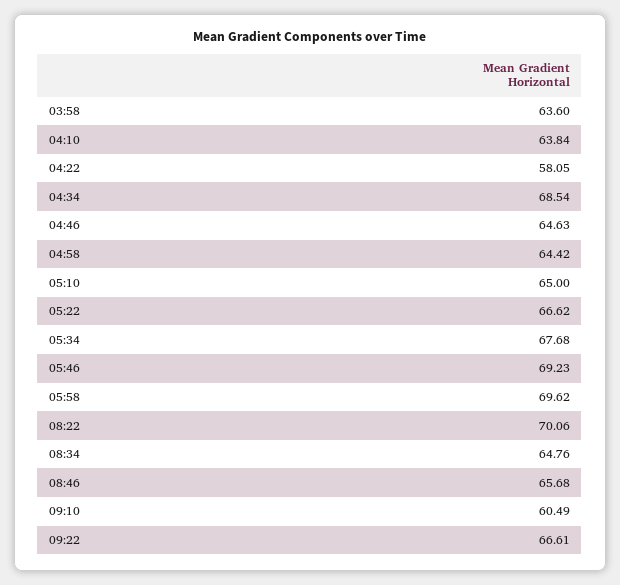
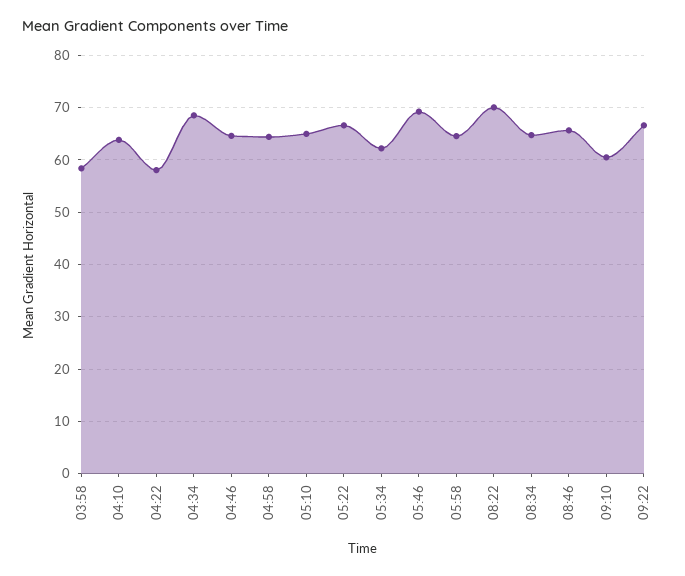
  {
-   "03:58": 63.6,
+   "03:58": 58,
    "04:10": 63.84,
    "04:22": 58.05,
    "04:34": 68.54,
    "04:46": 64.63,
    "04:58": 64.42,
    "05:10": 65,
    "05:22": 66.62,
-   "05:34": 67.68,
+   "05:34": 62,
    "05:46": 69.23,
-   "05:58": 69.62,
+   "05:58": 64,
    "08:22": 70.06,
    "08:34": 64.76,
    "08:46": 65.68,
    "09:10": 60.49,
    "09:22": 66.61
  }

